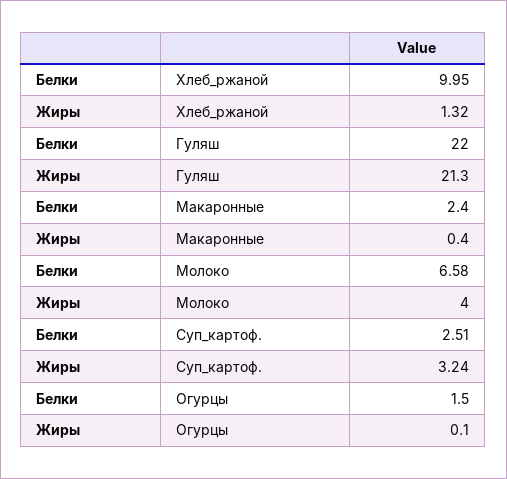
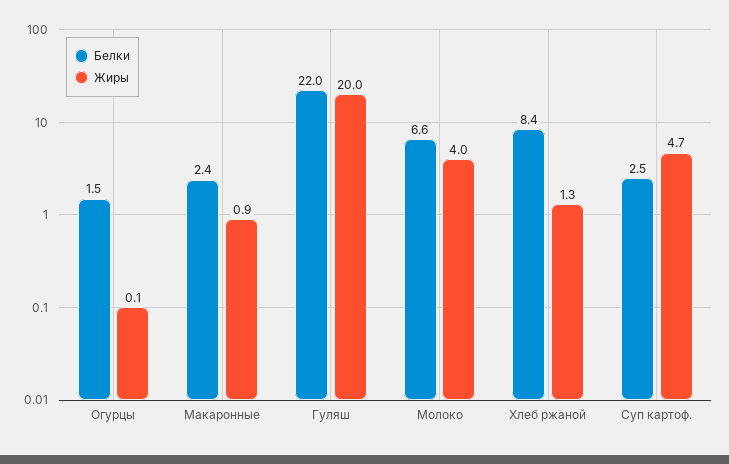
  {
    "Белки": {
-     "Хлеб_ржаной": 9.95,
+     "Хлеб_ржаной": 8.4,
      "Гуляш": 22,
      "Макаронные": 2.4,
      "Молоко": 6.58,
      "Суп_картоф.": 2.51,
      "Огурцы": 1.5
    },
    "Жиры": {
      "Хлеб_ржаной": 1.32,
-     "Гуляш": 21.3,
+     "Гуляш": 20,
-     "Макаронные": 0.4,
+     "Макаронные": 0.9,
      "Молоко": 4,
-     "Суп_картоф.": 3.24,
+     "Суп_картоф.": 4.7,
      "Огурцы": 0.1
    }
  }

